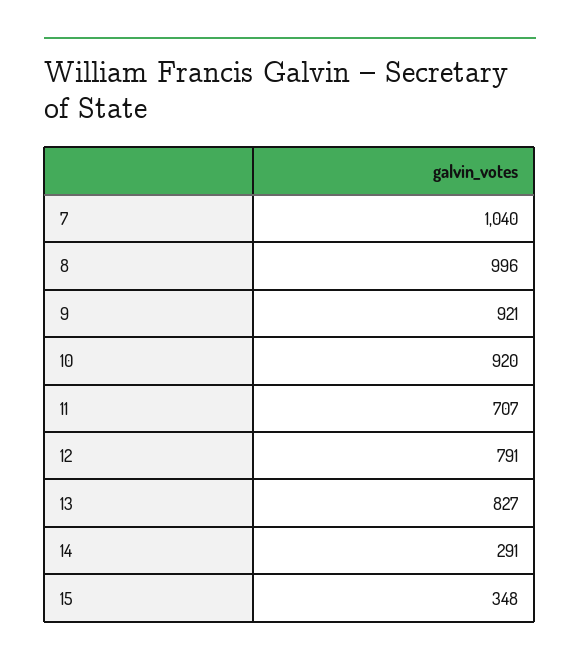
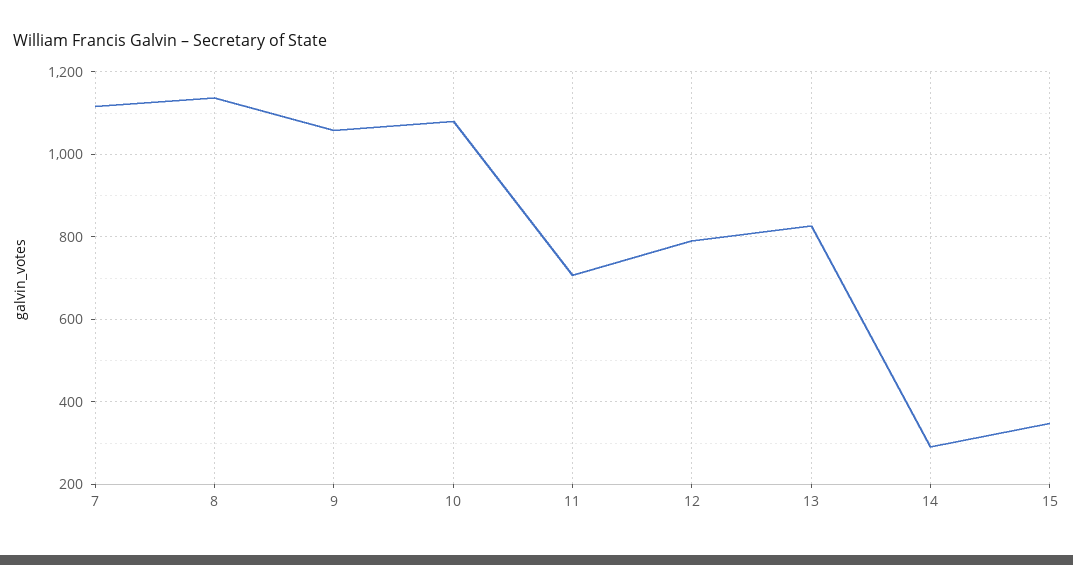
  {
-   "7": 1040,
+   "7": 1120,
-   "8": 996,
+   "8": 1140,
-   "9": 921,
+   "9": 1060,
-   "10": 920,
+   "10": 1080,
    "11": 707,
    "12": 791,
    "13": 827,
    "14": 291,
    "15": 348
  }

